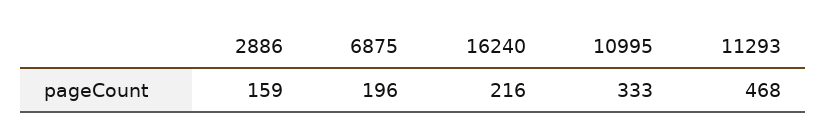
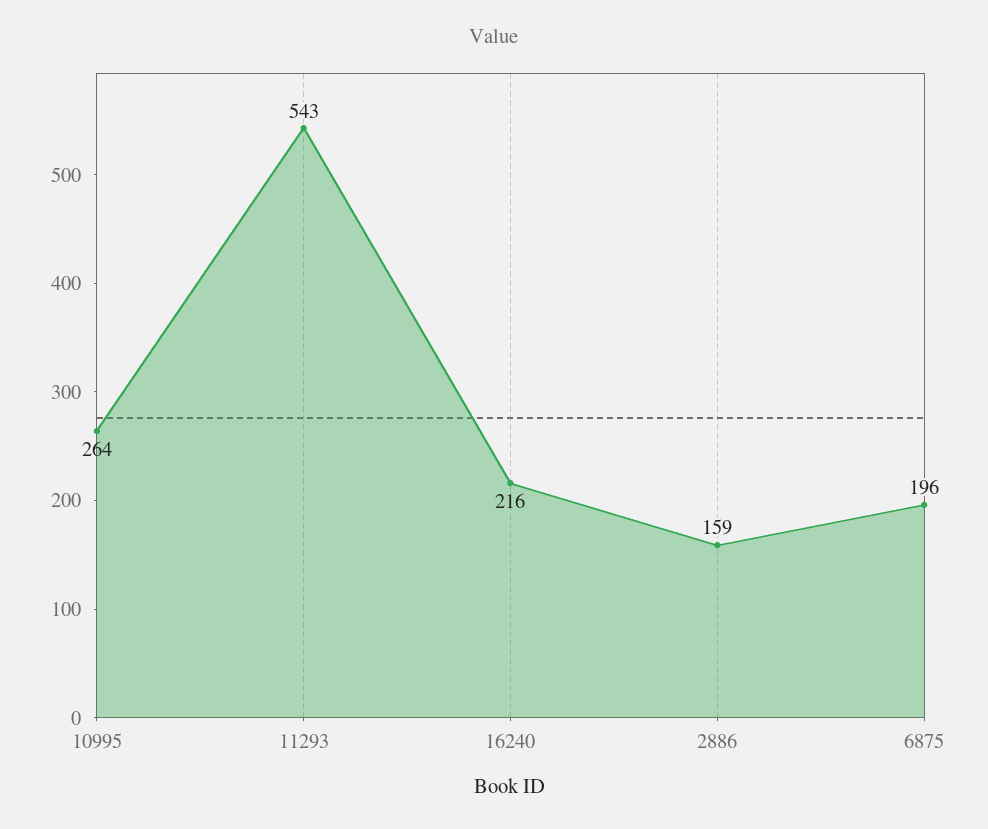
  {
    "2886": 159,
    "6875": 196,
    "16240": 216,
-   "10995": 333,
+   "10995": 264,
-   "11293": 468
+   "11293": 543
  }

